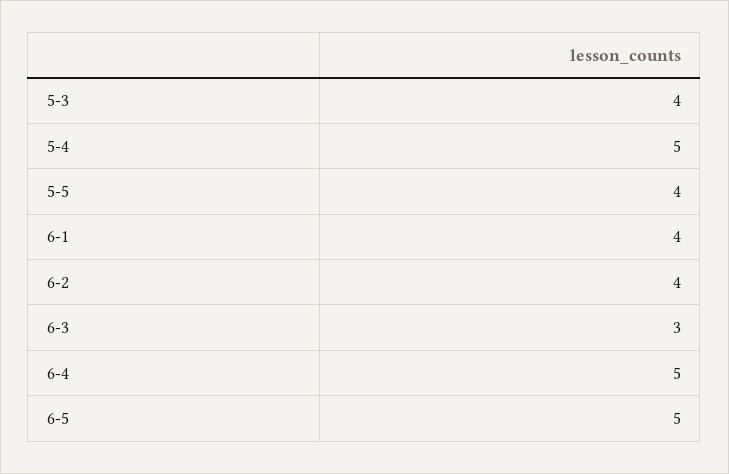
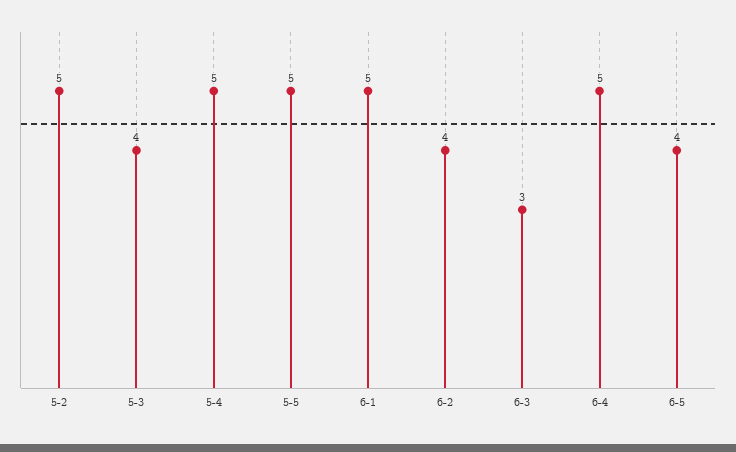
  {
    "5-3": 4,
    "5-4": 5,
-   "5-5": 4,
+   "5-5": 5,
-   "6-1": 4,
+   "6-1": 5,
    "6-2": 4,
    "6-3": 3,
    "6-4": 5,
-   "6-5": 5
+   "6-5": 4,
+   "5-2": 5
  }

